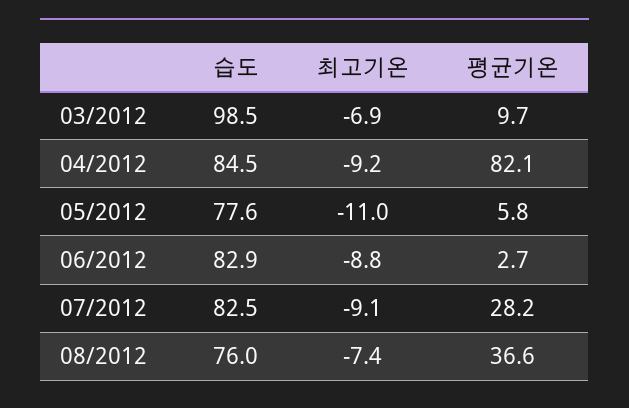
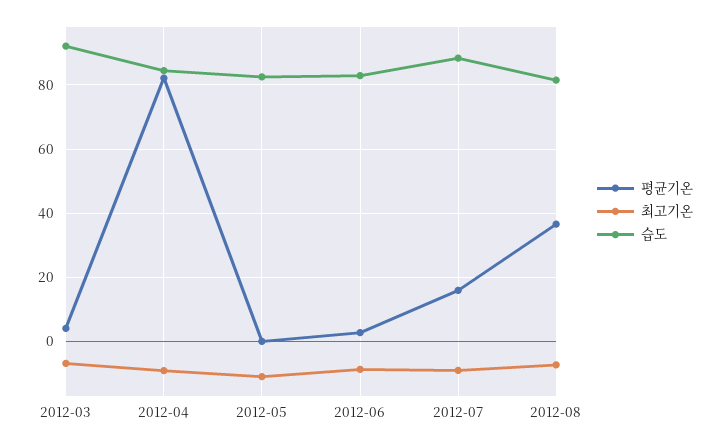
  {
    "습도": {
-     "03/2012": 98.5,
+     "03/2012": 92,
      "04/2012": 84.5,
-     "05/2012": 77.6,
+     "05/2012": 82,
      "06/2012": 82.9,
-     "07/2012": 82.5,
+     "07/2012": 88,
-     "08/2012": 76
+     "08/2012": 82
    },
    "최고기온": {
      "03/2012": -6.9,
      "04/2012": -9.2,
      "05/2012": -11,
      "06/2012": -8.8,
      "07/2012": -9.1,
      "08/2012": -7.4
    },
    "평균기온": {
-     "03/2012": 9.7,
+     "03/2012": 4,
      "04/2012": 82.1,
-     "05/2012": 5.8,
+     "05/2012": 0,
      "06/2012": 2.7,
-     "07/2012": 28.2,
+     "07/2012": 16,
      "08/2012": 36.6
    }
  }

